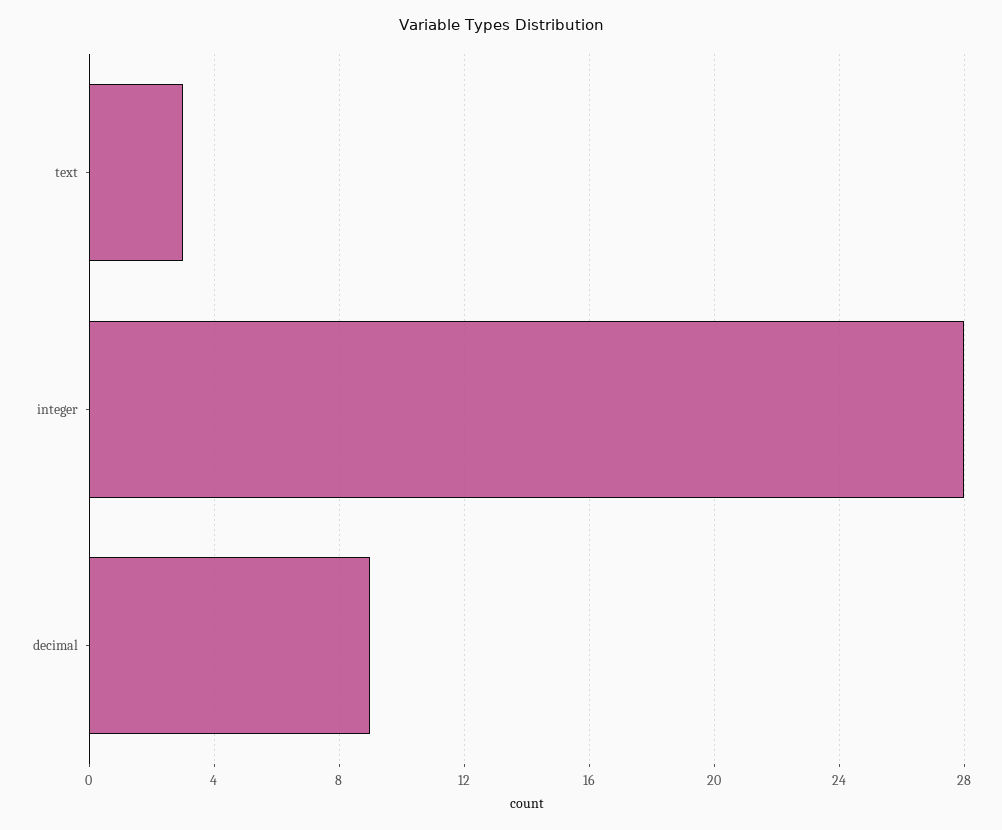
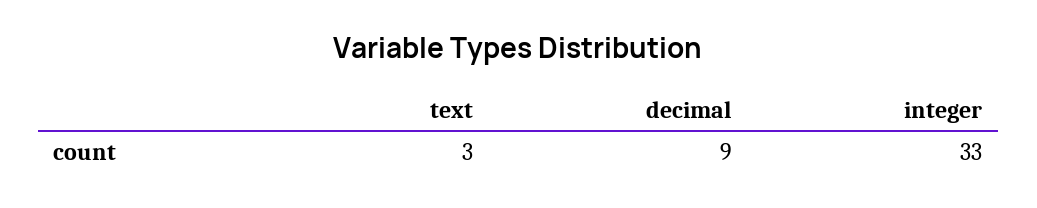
  {
    "text": 3,
-   "integer": 28,
+   "integer": 33,
    "decimal": 9
  }

